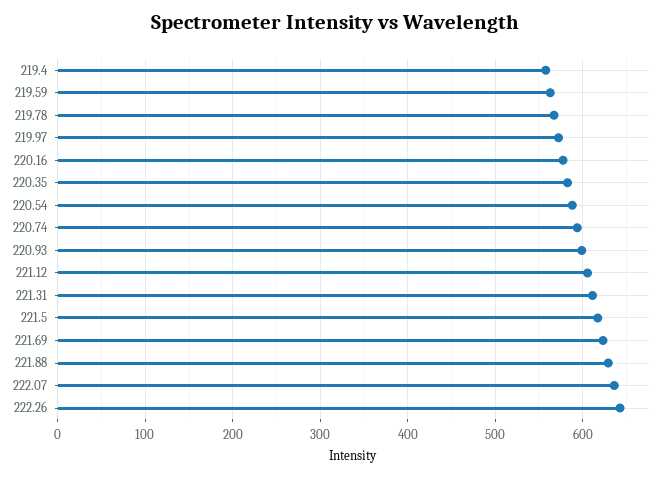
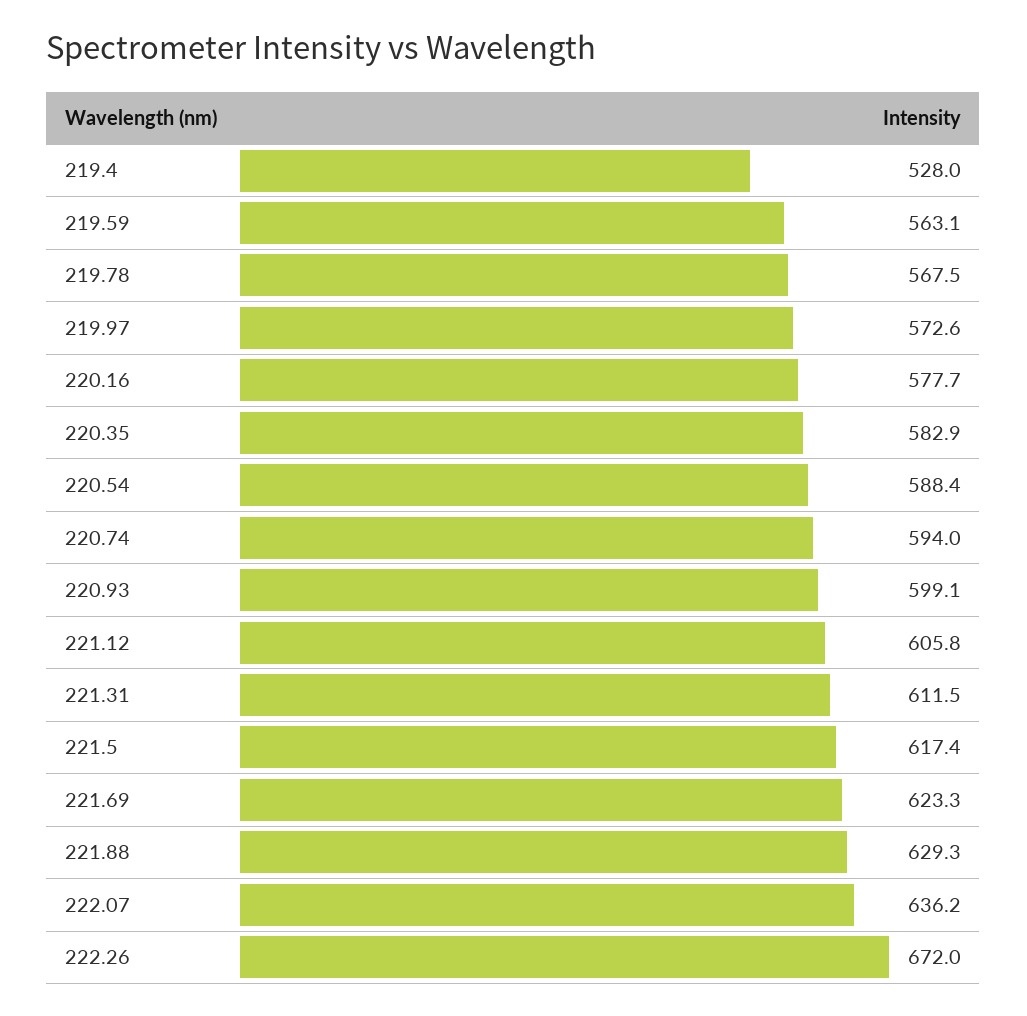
  {
-   "219.4": 560,
+   "219.4": 528,
    "219.59": 563.1,
    "219.78": 567.5,
    "219.97": 572.6,
    "220.16": 577.7,
    "220.35": 582.9,
    "220.54": 588.4,
    "220.74": 594,
    "220.93": 599.1,
    "221.12": 605.8,
    "221.31": 611.5,
    "221.5": 617.4,
    "221.69": 623.3,
    "221.88": 629.3,
    "222.07": 636.2,
-   "222.26": 640
+   "222.26": 672
  }

